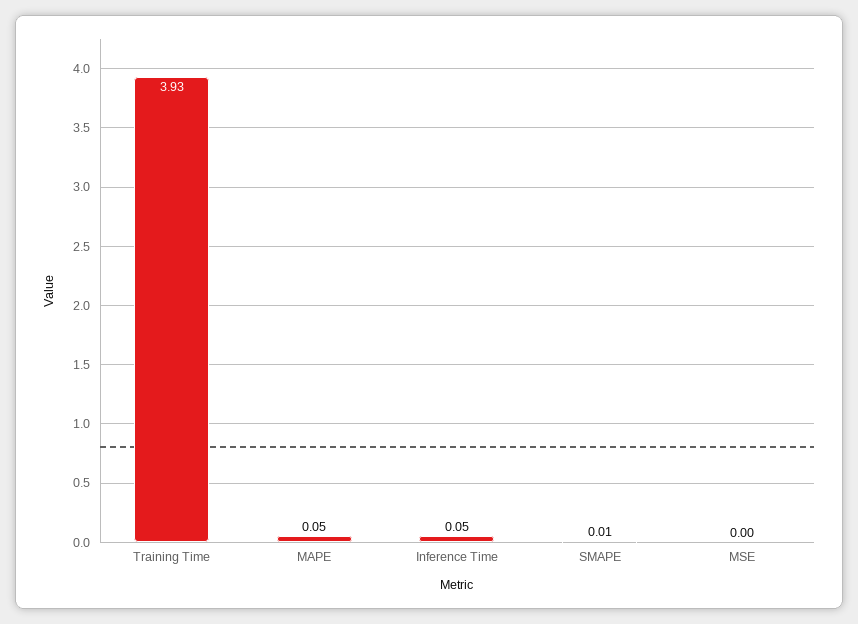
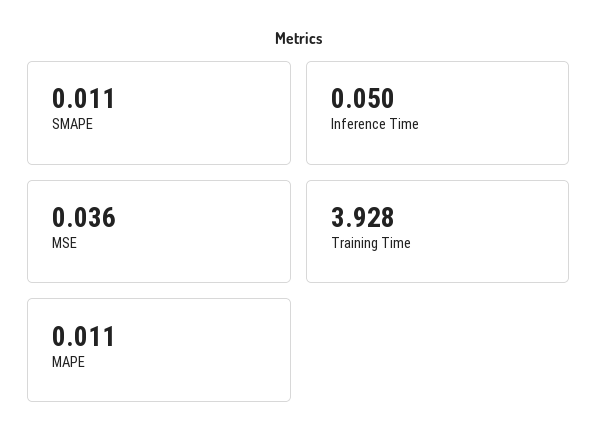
  {
    "Training Time": 3.928,
-   "MAPE": 0.05,
+   "MAPE": 0.011,
    "Inference Time": 0.05,
    "SMAPE": 0.011,
-   "MSE": 0
+   "MSE": 0.036
  }

